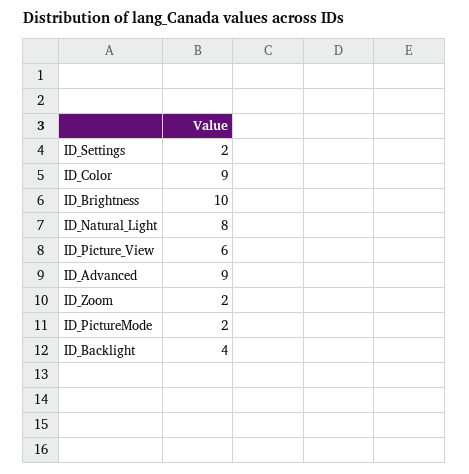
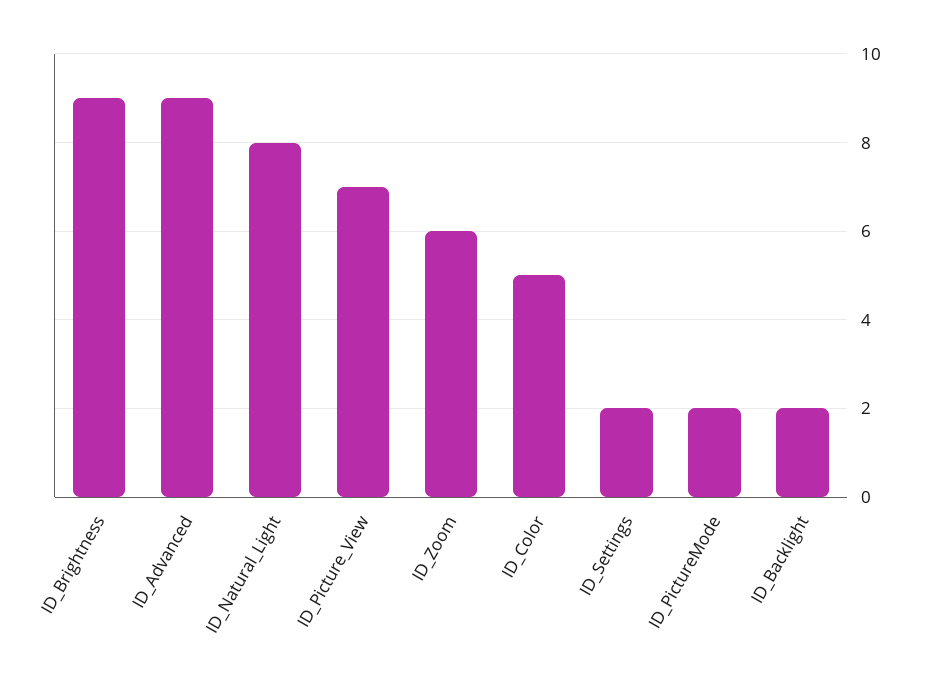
  {
    "ID_Settings": 2,
-   "ID_Color": 9,
+   "ID_Color": 5,
-   "ID_Brightness": 10,
+   "ID_Brightness": 9,
    "ID_Natural_Light": 8,
-   "ID_Picture_View": 6,
+   "ID_Picture_View": 7,
    "ID_Advanced": 9,
-   "ID_Zoom": 2,
+   "ID_Zoom": 6,
    "ID_PictureMode": 2,
-   "ID_Backlight": 4
+   "ID_Backlight": 2
  }

